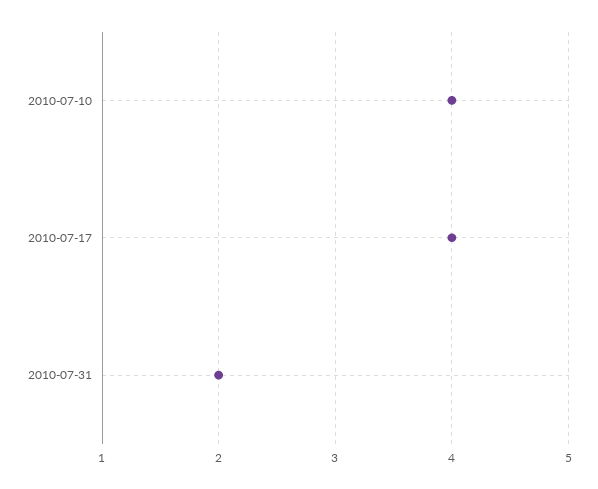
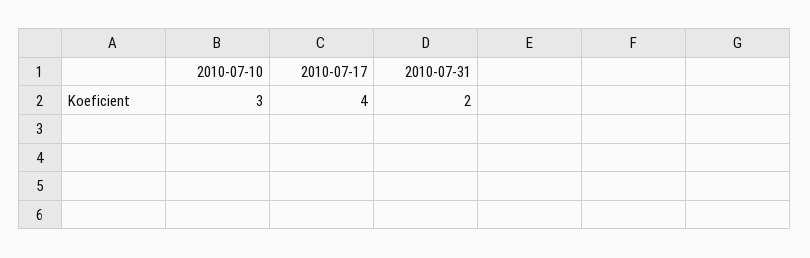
  {
-   "2010-07-10": 4,
+   "2010-07-10": 3,
    "2010-07-17": 4,
    "2010-07-31": 2
  }

